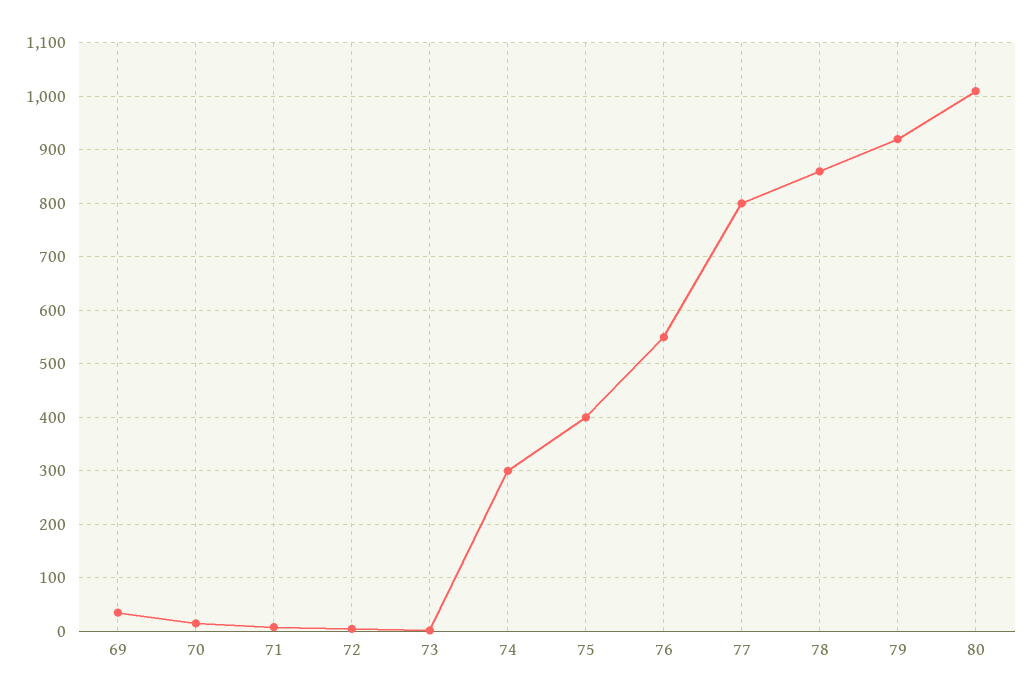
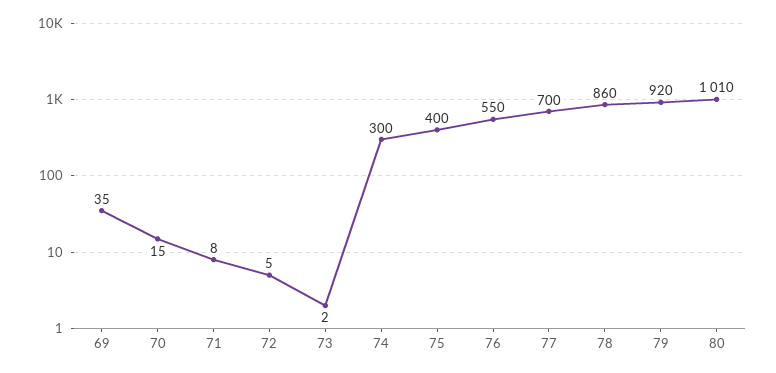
  {
    "69": 35,
    "70": 15,
    "71": 8,
    "72": 5,
    "73": 2,
    "74": 300,
    "75": 400,
    "76": 550,
-   "77": 800,
+   "77": 700,
    "78": 860,
    "79": 920,
    "80": 1010
  }

